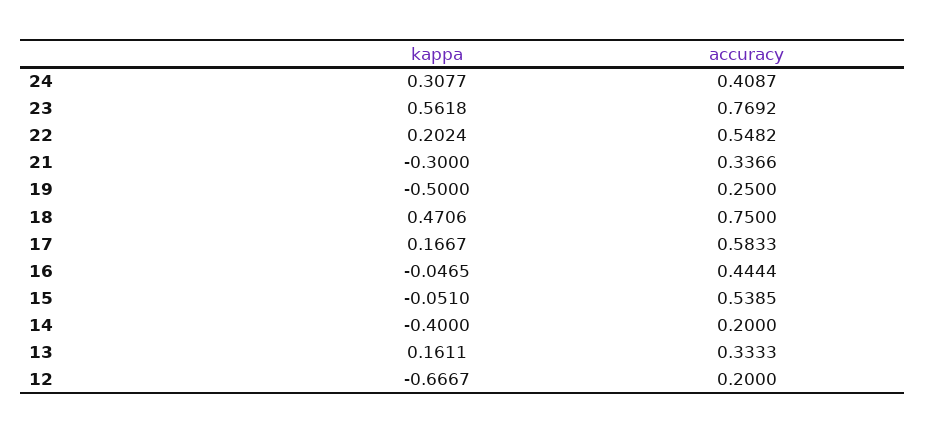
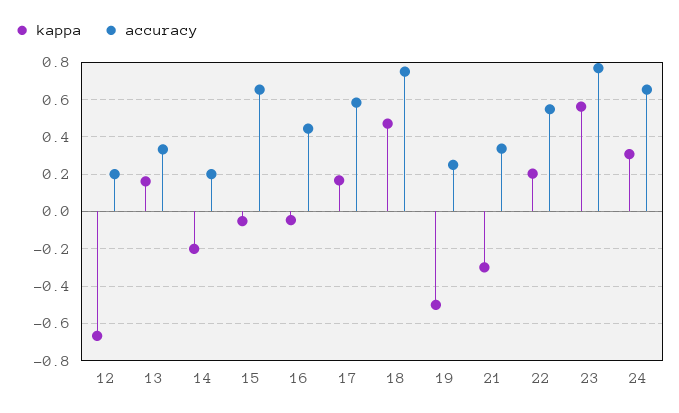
  {
    "kappa": {
      "24": 0.3077,
      "23": 0.5618,
      "22": 0.2024,
      "21": -0.3,
      "19": -0.5,
      "18": 0.4706,
      "17": 0.1667,
      "16": -0.0465,
      "15": -0.051,
-     "14": -0.4,
+     "14": -0.2,
      "13": 0.1611,
      "12": -0.6667
    },
    "accuracy": {
-     "24": 0.4087,
+     "24": 0.65,
      "23": 0.7692,
      "22": 0.5482,
      "21": 0.3366,
      "19": 0.25,
      "18": 0.75,
      "17": 0.5833,
      "16": 0.4444,
-     "15": 0.5385,
+     "15": 0.65,
      "14": 0.2,
      "13": 0.3333,
      "12": 0.2
    }
  }

